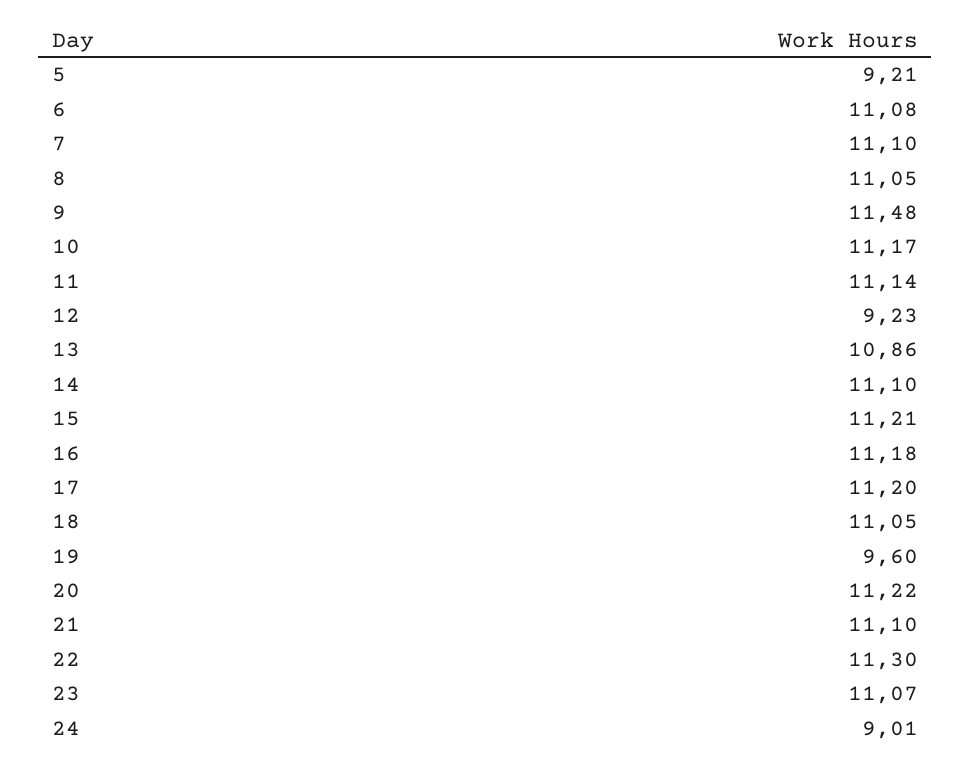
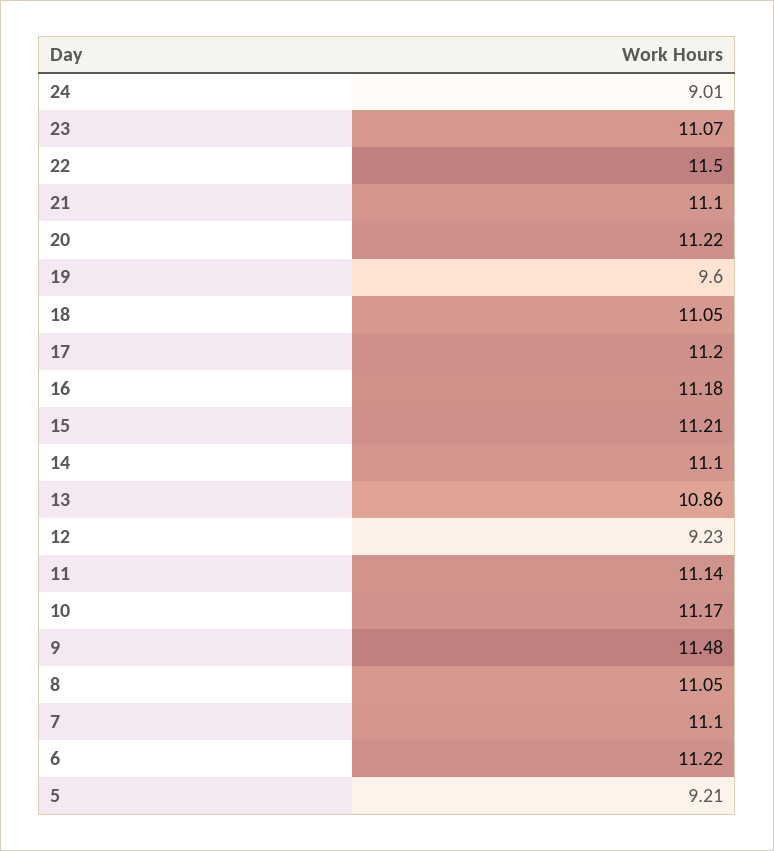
  {
    "5": 9.21,
-   "6": 11.08,
+   "6": 11.22,
    "7": 11.1,
    "8": 11.05,
    "9": 11.48,
    "10": 11.17,
    "11": 11.14,
    "12": 9.23,
    "13": 10.86,
    "14": 11.1,
    "15": 11.21,
    "16": 11.18,
    "17": 11.2,
    "18": 11.05,
    "19": 9.6,
    "20": 11.22,
    "21": 11.1,
-   "22": 11.3,
+   "22": 11.5,
    "23": 11.07,
    "24": 9.01
  }

